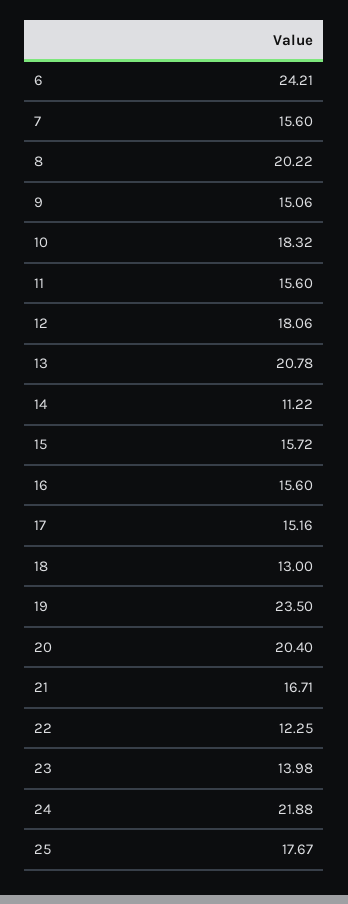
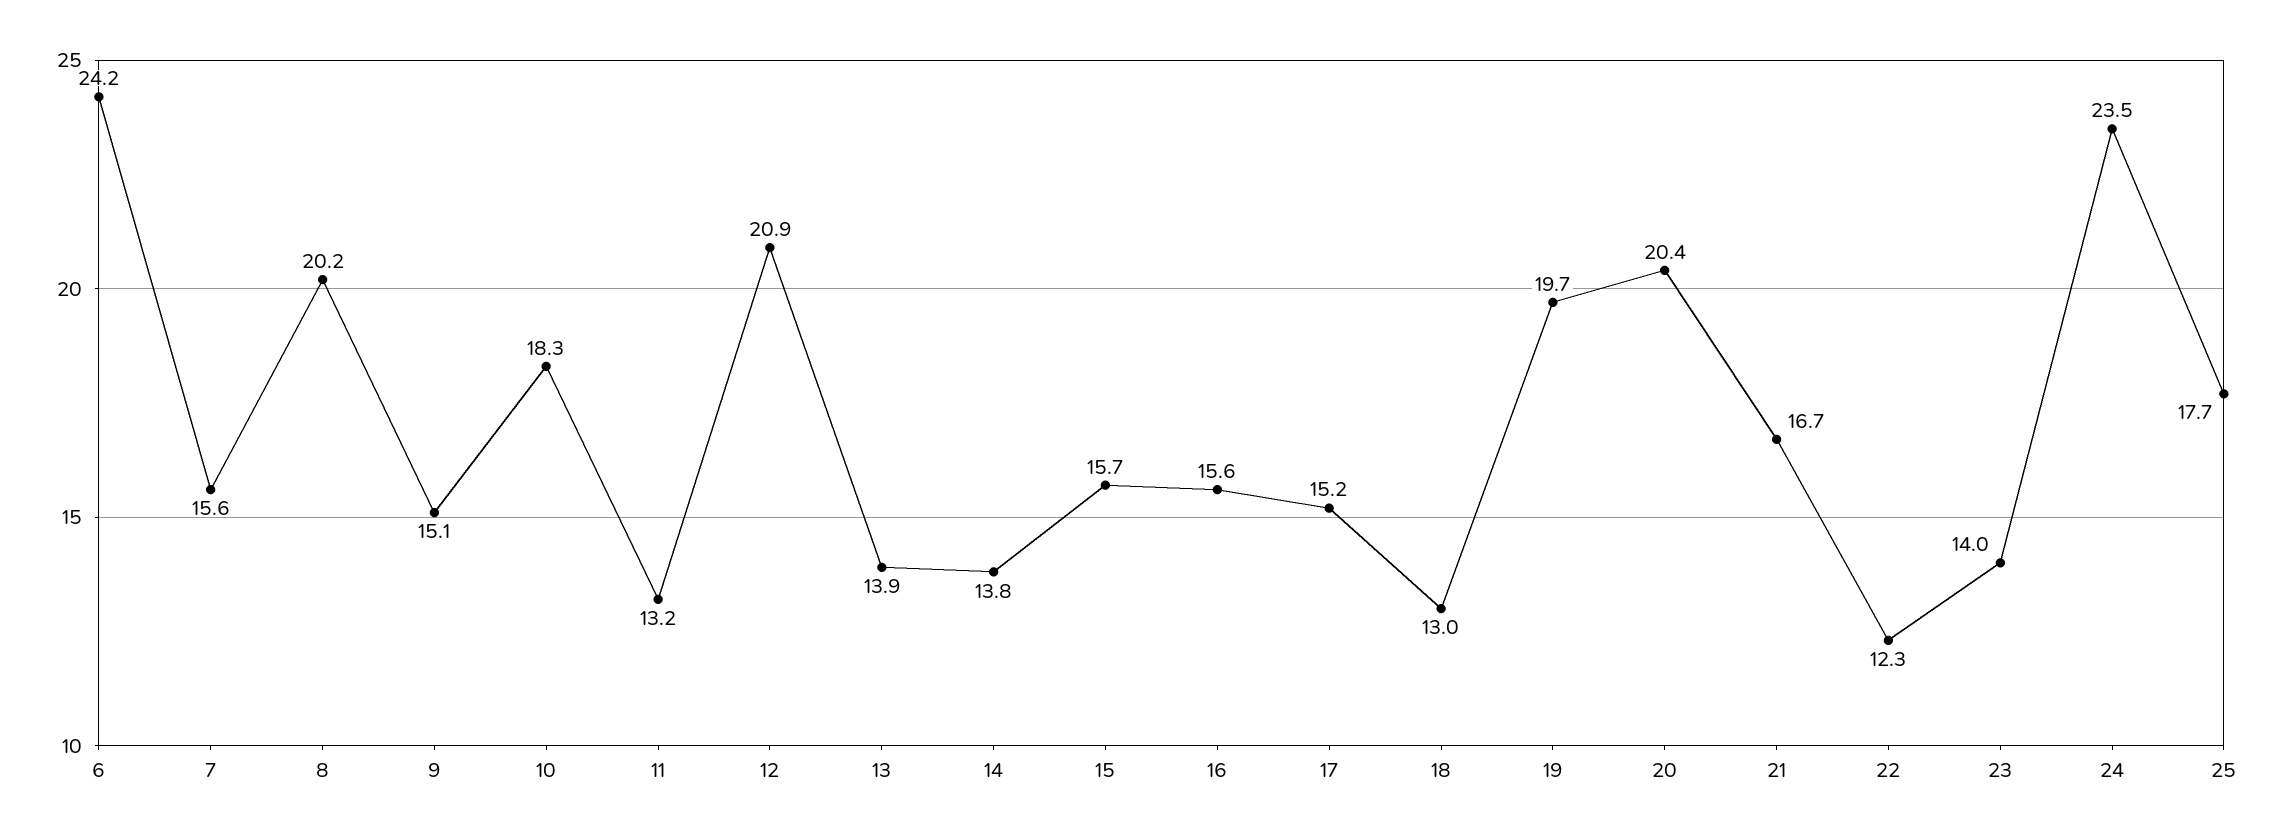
  {
    "6": 24.21,
    "7": 15.6,
    "8": 20.22,
    "9": 15.06,
    "10": 18.32,
-   "11": 15.6,
+   "11": 13.2,
-   "12": 18.06,
+   "12": 20.9,
-   "13": 20.78,
+   "13": 13.9,
-   "14": 11.22,
+   "14": 13.8,
    "15": 15.72,
    "16": 15.6,
    "17": 15.16,
    "18": 13,
-   "19": 23.5,
+   "19": 19.7,
    "20": 20.4,
    "21": 16.71,
    "22": 12.25,
    "23": 13.98,
-   "24": 21.88,
+   "24": 23.5,
    "25": 17.67
  }

